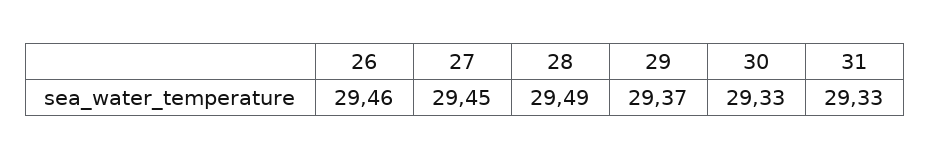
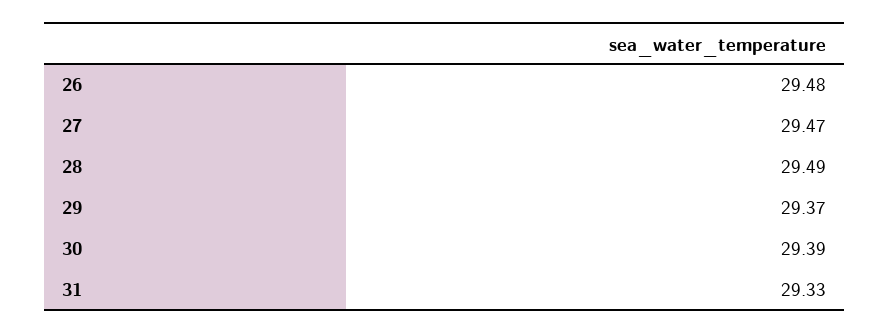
  {
-   "26": 29.46,
+   "26": 29.48,
-   "27": 29.45,
+   "27": 29.47,
    "28": 29.49,
    "29": 29.37,
-   "30": 29.33,
+   "30": 29.39,
    "31": 29.33
  }

